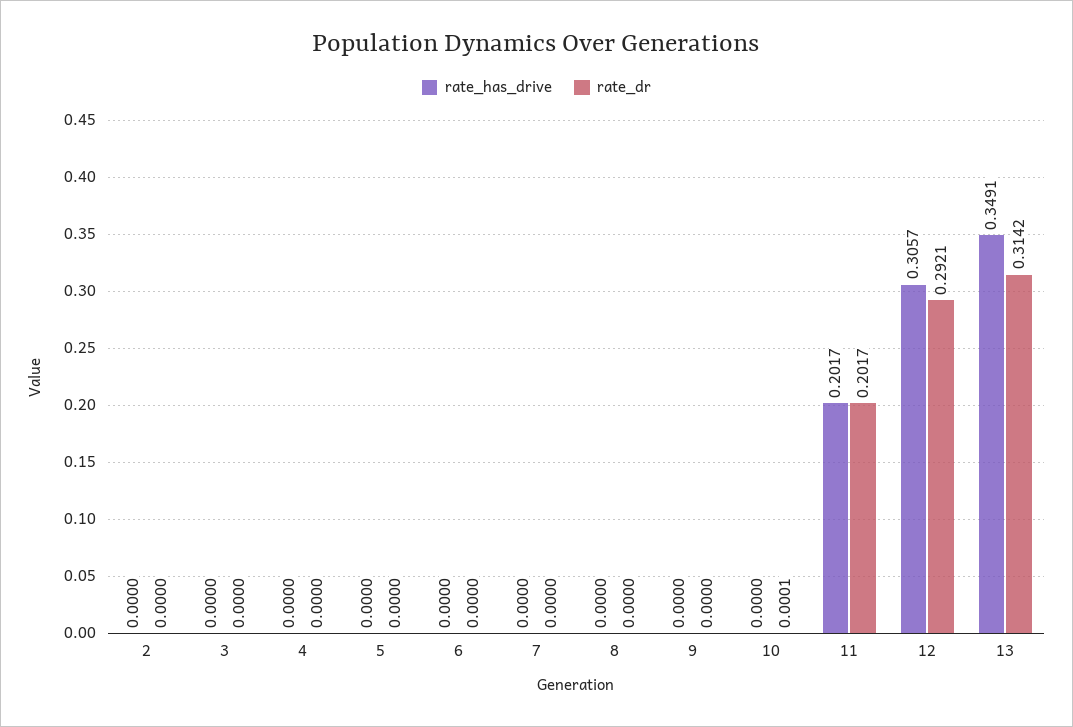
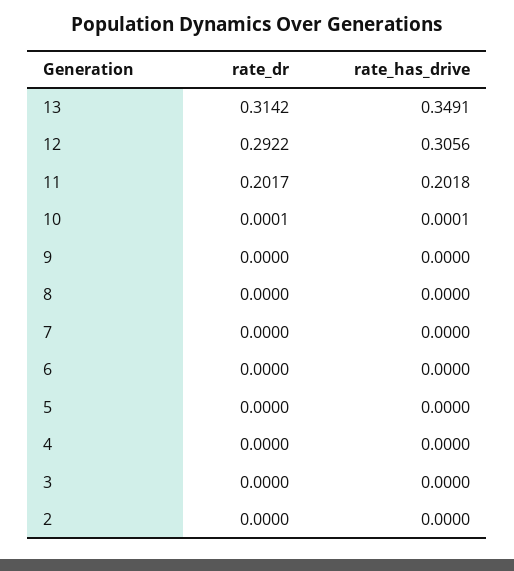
  {
    "rate_has_drive": {
      "2": 0,
      "3": 0,
      "4": 0,
      "5": 0,
      "6": 0,
      "7": 0,
      "8": 0,
      "9": 0,
-     "10": 0,
+     "10": 0.0001,
-     "11": 0.2017,
+     "11": 0.2018,
-     "12": 0.3057,
+     "12": 0.3056,
      "13": 0.3491
    },
    "rate_dr": {
      "2": 0,
      "3": 0,
      "4": 0,
      "5": 0,
      "6": 0,
      "7": 0,
      "8": 0,
      "9": 0,
      "10": 0.0001,
      "11": 0.2017,
-     "12": 0.2921,
+     "12": 0.2922,
      "13": 0.3142
    }
  }

